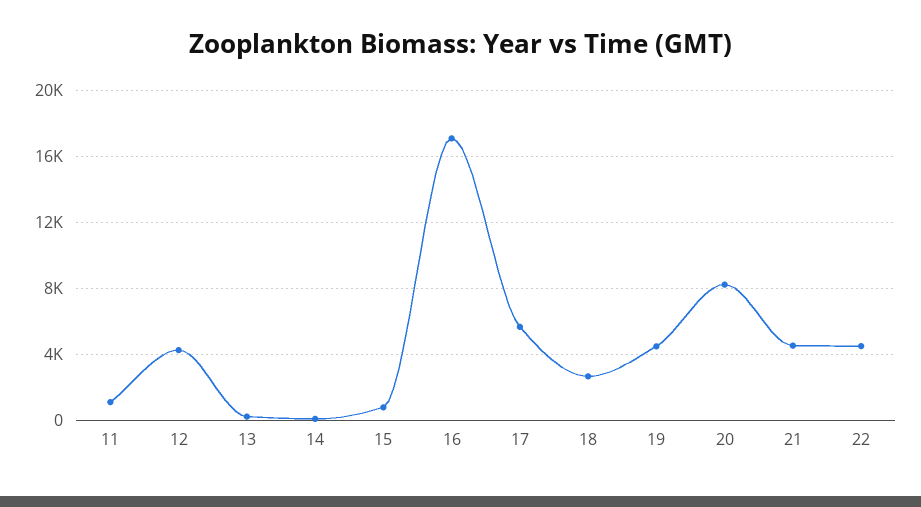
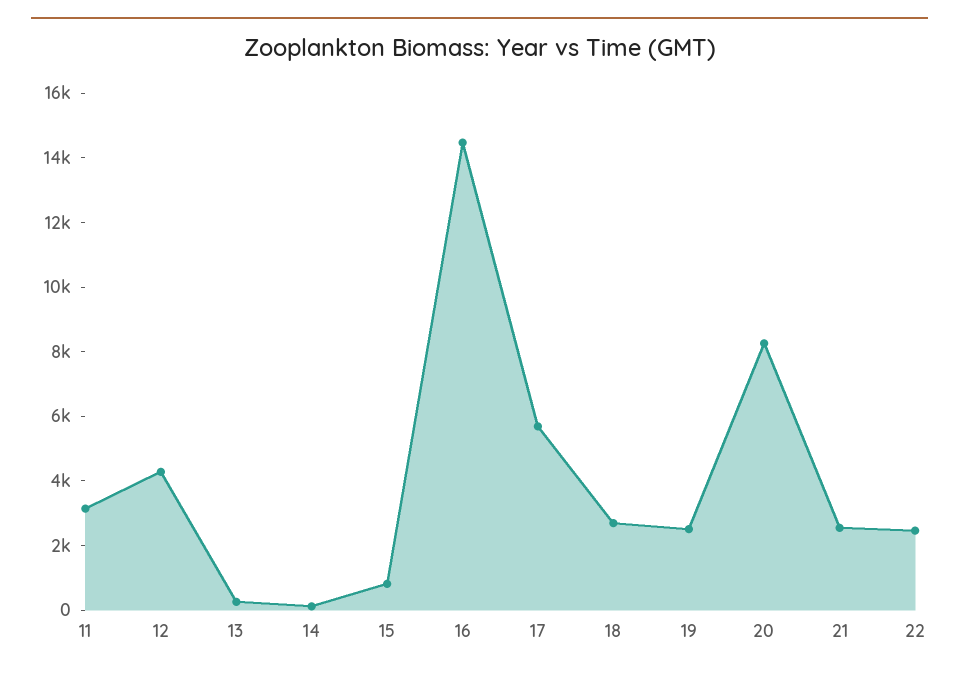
  {
-   "11": 1000,
+   "11": 3000,
    "12": 4500,
    "13": 500,
    "14": 0,
    "15": 1000,
-   "16": 17000,
+   "16": 14500,
    "17": 5500,
    "18": 2500,
-   "19": 4500,
+   "19": 2500,
    "20": 8500,
-   "21": 4500,
+   "21": 2500,
-   "22": 4500
+   "22": 2500
  }

